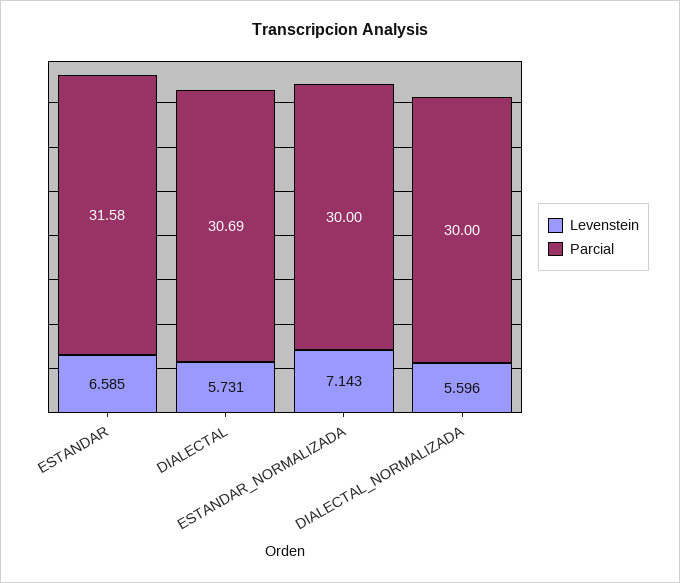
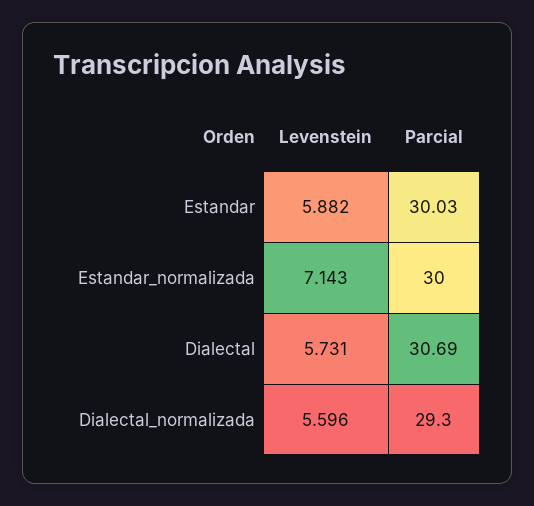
  {
    "Levenstein": {
-     "ESTANDAR": 6.585,
+     "ESTANDAR": 5.882,
      "DIALECTAL": 5.731,
      "ESTANDAR_NORMALIZADA": 7.143,
      "DIALECTAL_NORMALIZADA": 5.596
    },
    "Parcial": {
-     "ESTANDAR": 31.58,
+     "ESTANDAR": 30.03,
      "DIALECTAL": 30.69,
      "ESTANDAR_NORMALIZADA": 30,
-     "DIALECTAL_NORMALIZADA": 30
+     "DIALECTAL_NORMALIZADA": 29.3
    }
  }

